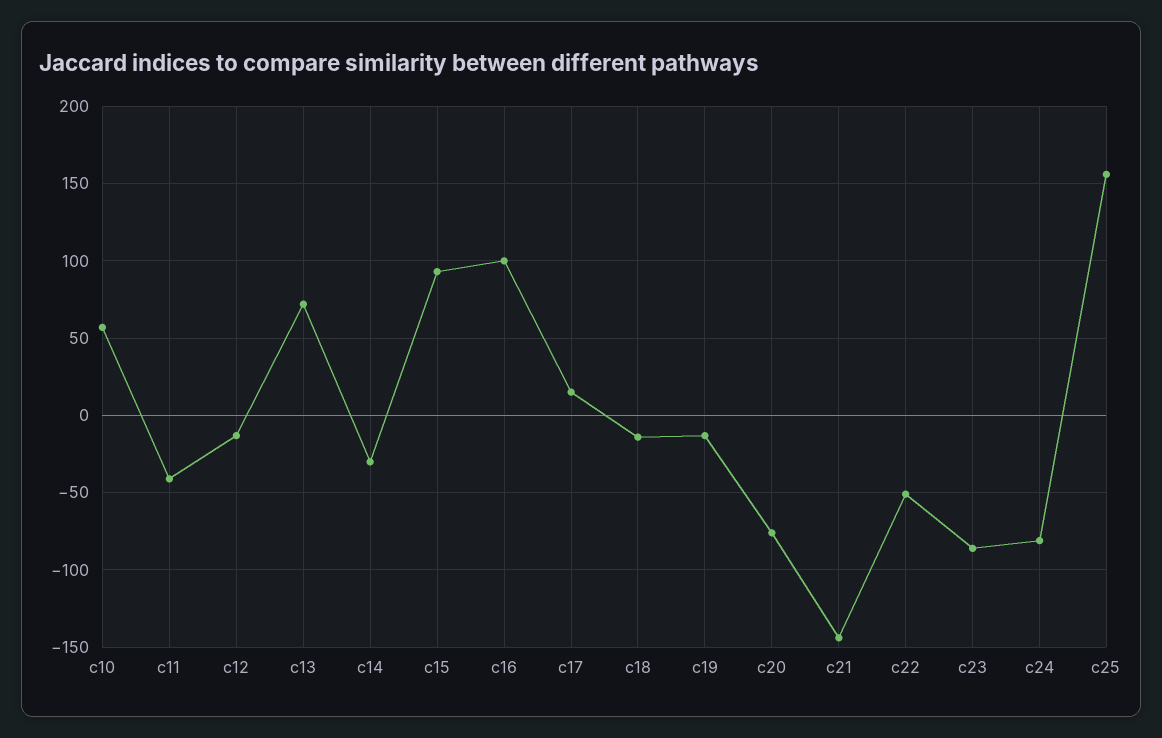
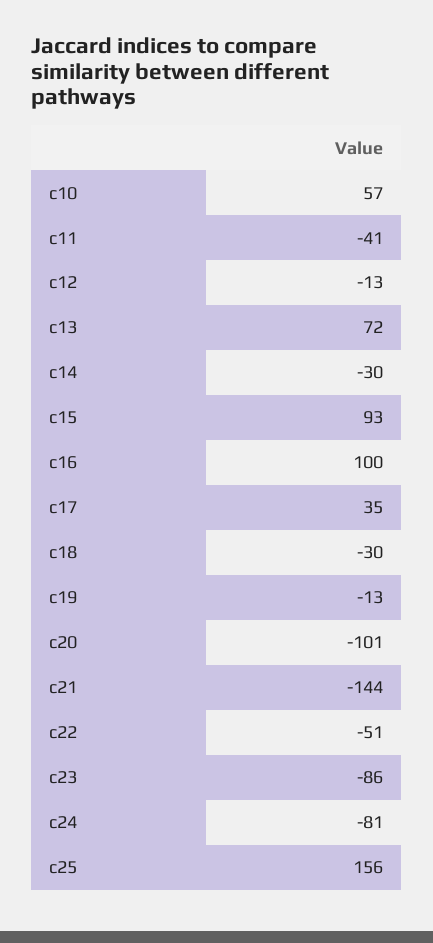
  {
    "c10": 57,
    "c11": -41,
    "c12": -13,
    "c13": 72,
    "c14": -30,
    "c15": 93,
    "c16": 100,
-   "c17": 15,
+   "c17": 35,
-   "c18": -15,
+   "c18": -30,
    "c19": -13,
-   "c20": -75,
+   "c20": -101,
    "c21": -144,
    "c22": -51,
    "c23": -86,
    "c24": -81,
    "c25": 156
  }

